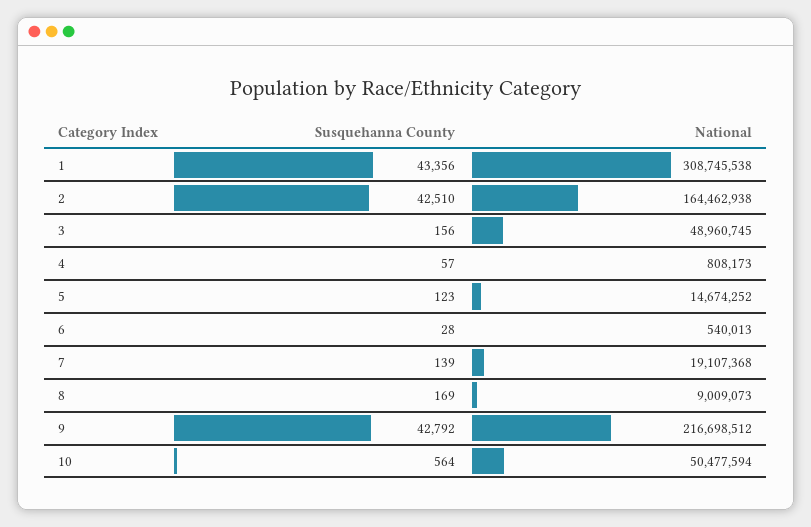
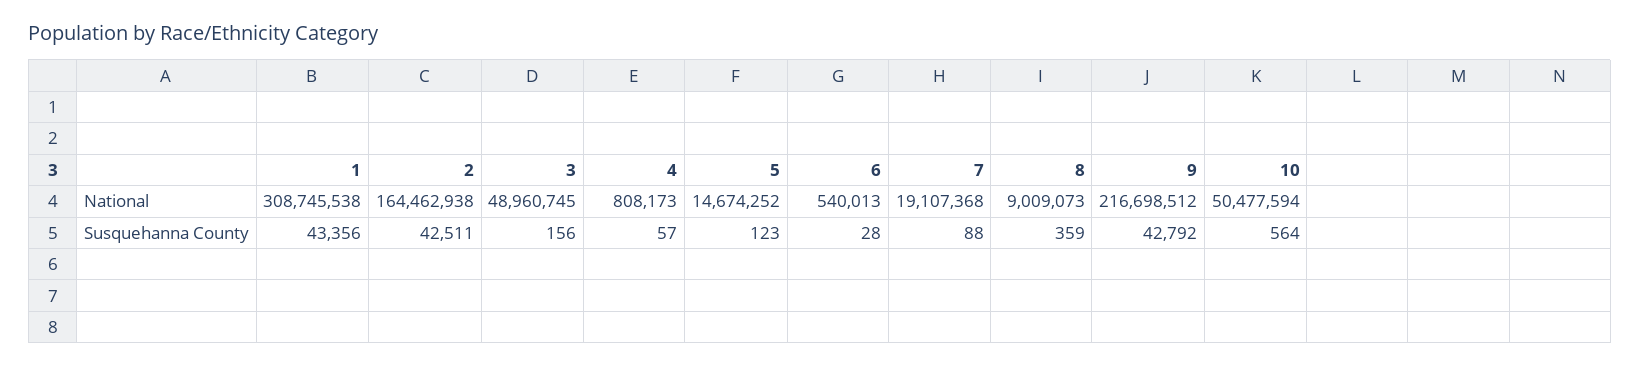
  {
    "Susquehanna County": {
      "1": 43356,
-     "2": 42510,
+     "2": 42511,
      "3": 156,
      "4": 57,
      "5": 123,
      "6": 28,
-     "7": 139,
+     "7": 88,
-     "8": 169,
+     "8": 359,
      "9": 42792,
      "10": 564
    },
    "National": {
      "1": 308745538,
      "2": 164462938,
      "3": 48960745,
      "4": 808173,
      "5": 14674252,
      "6": 540013,
      "7": 19107368,
      "8": 9009073,
      "9": 216698512,
      "10": 50477594
    }
  }

